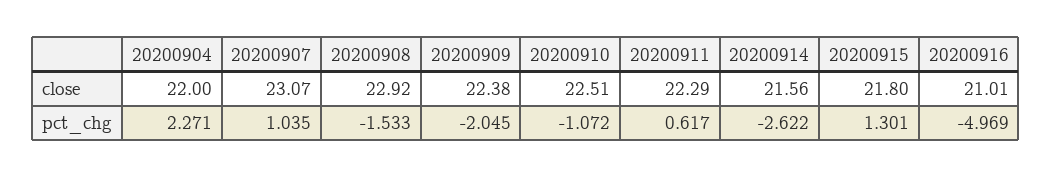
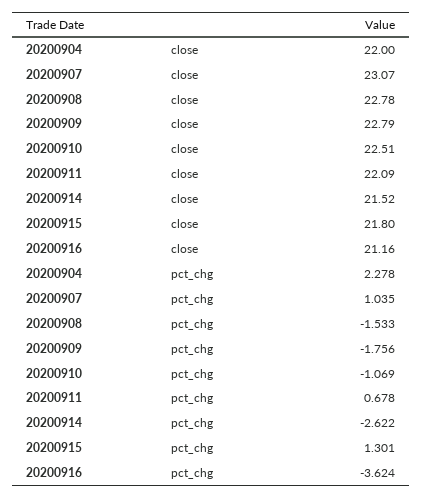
  {
    "20200904": {
      "close": 22,
-     "pct_chg": 2.271
+     "pct_chg": 2.278
    },
    "20200907": {
      "close": 23.07,
      "pct_chg": 1.035
    },
    "20200908": {
-     "close": 22.92,
+     "close": 22.78,
      "pct_chg": -1.533
    },
    "20200909": {
-     "close": 22.38,
+     "close": 22.79,
-     "pct_chg": -2.045
+     "pct_chg": -1.756
    },
    "20200910": {
      "close": 22.51,
-     "pct_chg": -1.072
+     "pct_chg": -1.069
    },
    "20200911": {
-     "close": 22.29,
+     "close": 22.09,
-     "pct_chg": 0.617
+     "pct_chg": 0.678
    },
    "20200914": {
-     "close": 21.56,
+     "close": 21.52,
      "pct_chg": -2.622
    },
    "20200915": {
      "close": 21.8,
      "pct_chg": 1.301
    },
    "20200916": {
-     "close": 21.01,
+     "close": 21.16,
-     "pct_chg": -4.969
+     "pct_chg": -3.624
    }
  }

